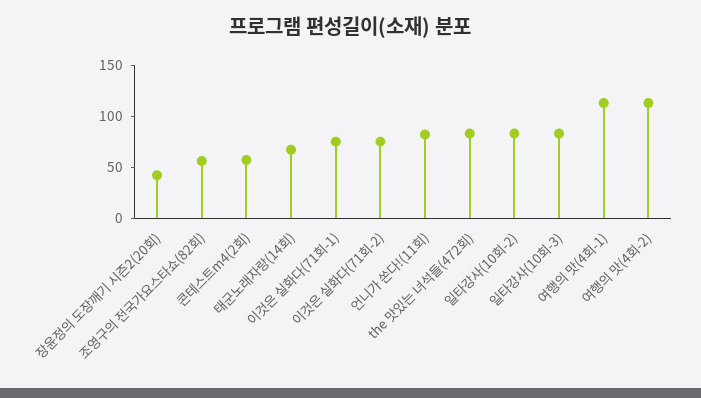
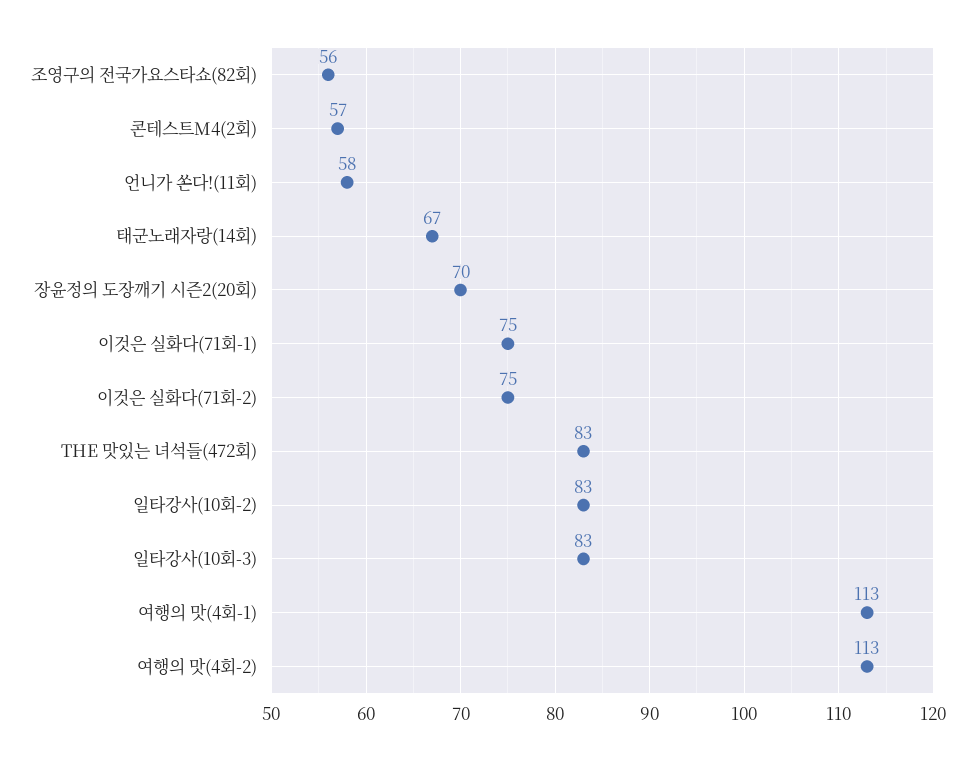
  {
-   "장윤정의 도장깨기 시즌2(20회)": 40,
+   "장윤정의 도장깨기 시즌2(20회)": 70,
    "조영구의 전국가요스타쇼(82회)": 56,
    "콘테스트m4(2회)": 57,
    "태군노래자랑(14회)": 67,
    "이것은 실화다(71회-1)": 75,
    "이것은 실화다(71회-2)": 75,
-   "언니가 쏜다!(11회)": 80,
+   "언니가 쏜다!(11회)": 58,
    "the 맛있는 녀석들(472회)": 83,
    "일타강사(10회-2)": 83,
    "일타강사(10회-3)": 83,
    "여행의 맛(4회-1)": 113,
    "여행의 맛(4회-2)": 113
  }

